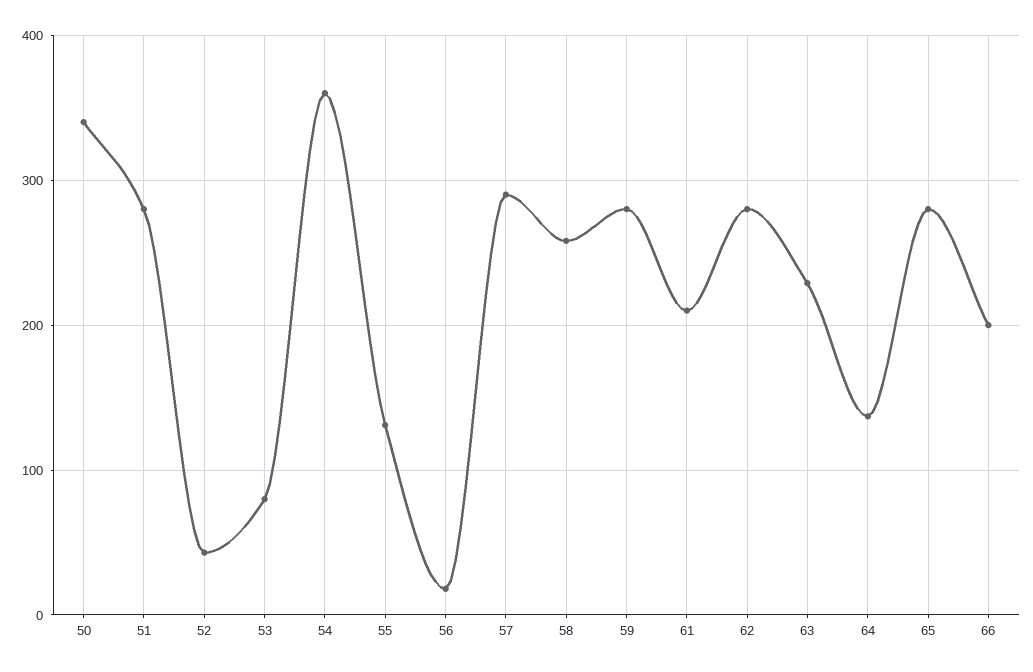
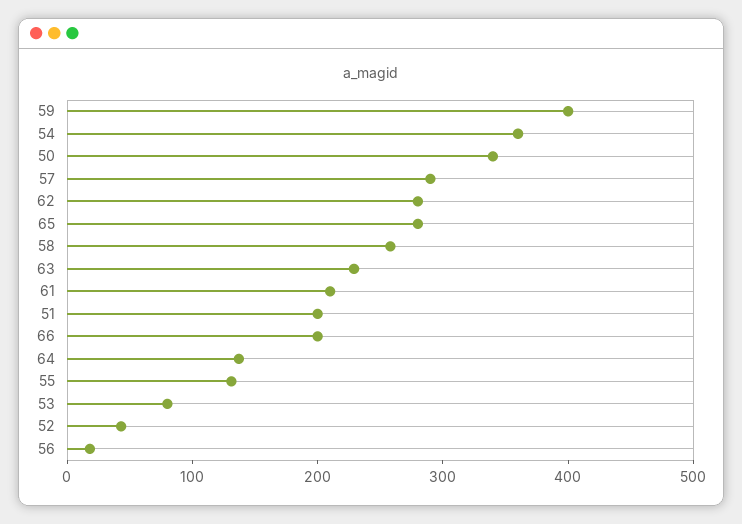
  {
    "50": 340,
-   "51": 280,
+   "51": 200,
    "52": 40,
    "53": 80,
    "54": 360,
    "55": 130,
    "56": 20,
    "57": 290,
    "58": 260,
-   "59": 280,
+   "59": 400,
    "61": 210,
    "62": 280,
    "63": 230,
    "64": 140,
    "65": 280,
    "66": 200
  }

